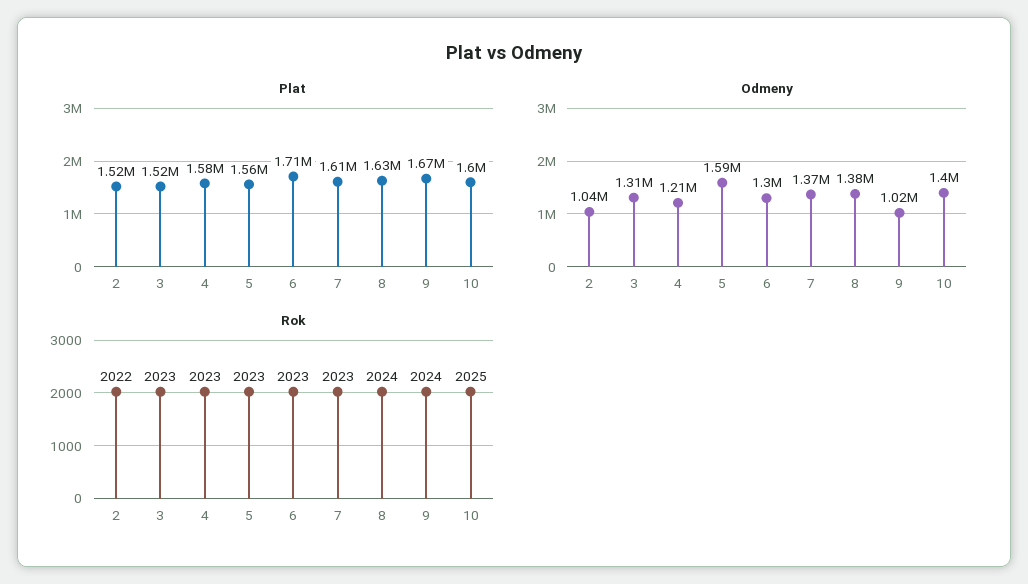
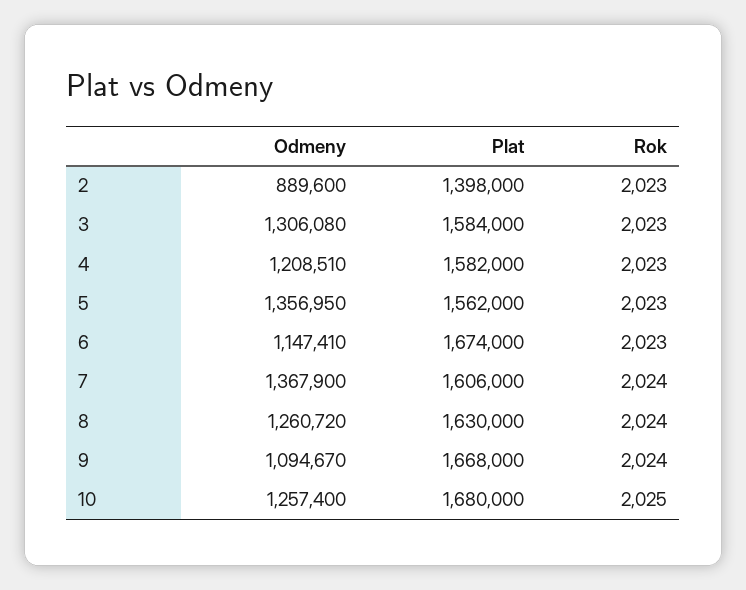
  {
    "Plat": {
-     "2": 1520000,
+     "2": 1398000,
-     "3": 1520000,
+     "3": 1584000,
      "4": 1582000,
      "5": 1562000,
-     "6": 1710000,
+     "6": 1674000,
      "7": 1606000,
      "8": 1630000,
      "9": 1668000,
-     "10": 1600000
+     "10": 1680000
    },
    "Odmeny": {
-     "2": 1040000,
+     "2": 889600,
      "3": 1306080,
      "4": 1208510,
-     "5": 1590000,
+     "5": 1356950,
-     "6": 1300000,
+     "6": 1147410,
      "7": 1367900,
-     "8": 1380000,
+     "8": 1260720,
-     "9": 1020000,
+     "9": 1094670,
-     "10": 1400000
+     "10": 1257400
    },
    "Rok": {
-     "2": 2022,
+     "2": 2023,
      "3": 2023,
      "4": 2023,
      "5": 2023,
      "6": 2023,
-     "7": 2023,
+     "7": 2024,
      "8": 2024,
      "9": 2024,
      "10": 2025
    }
  }

